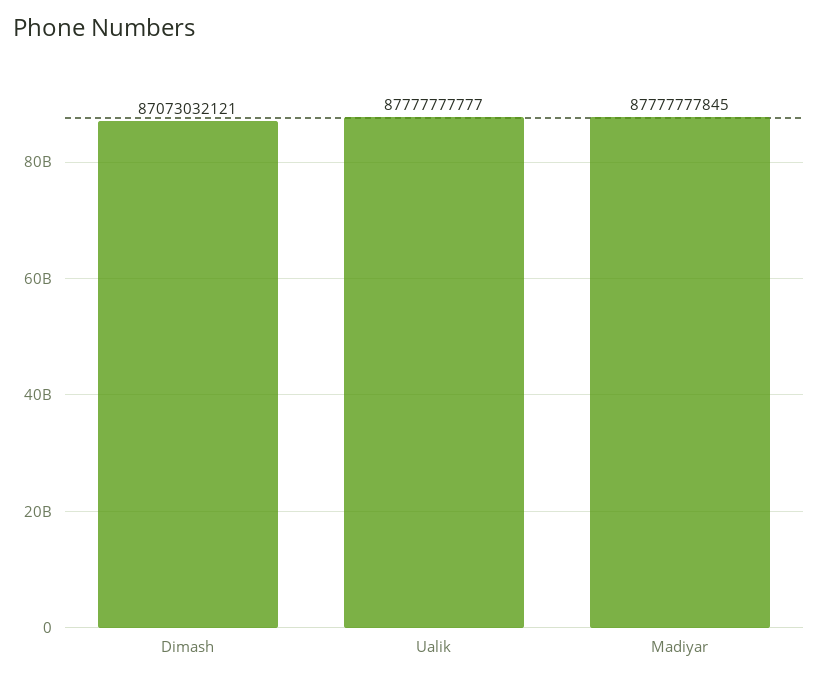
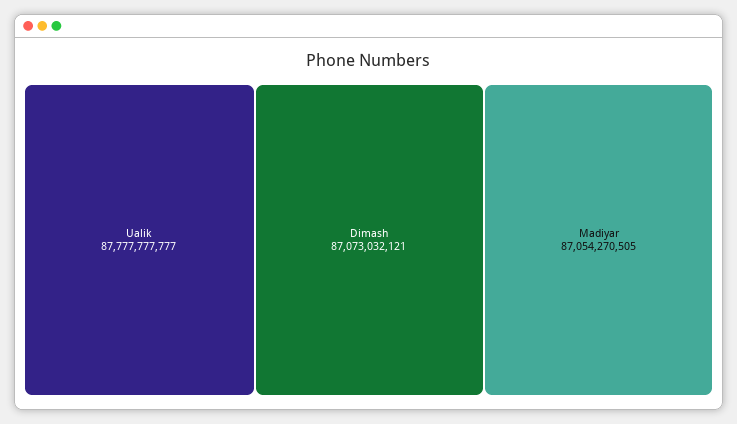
  {
    "Dimash": 87073032121,
    "Ualik": 87777777777,
-   "Madiyar": 87777777845
+   "Madiyar": 87054270505
  }

